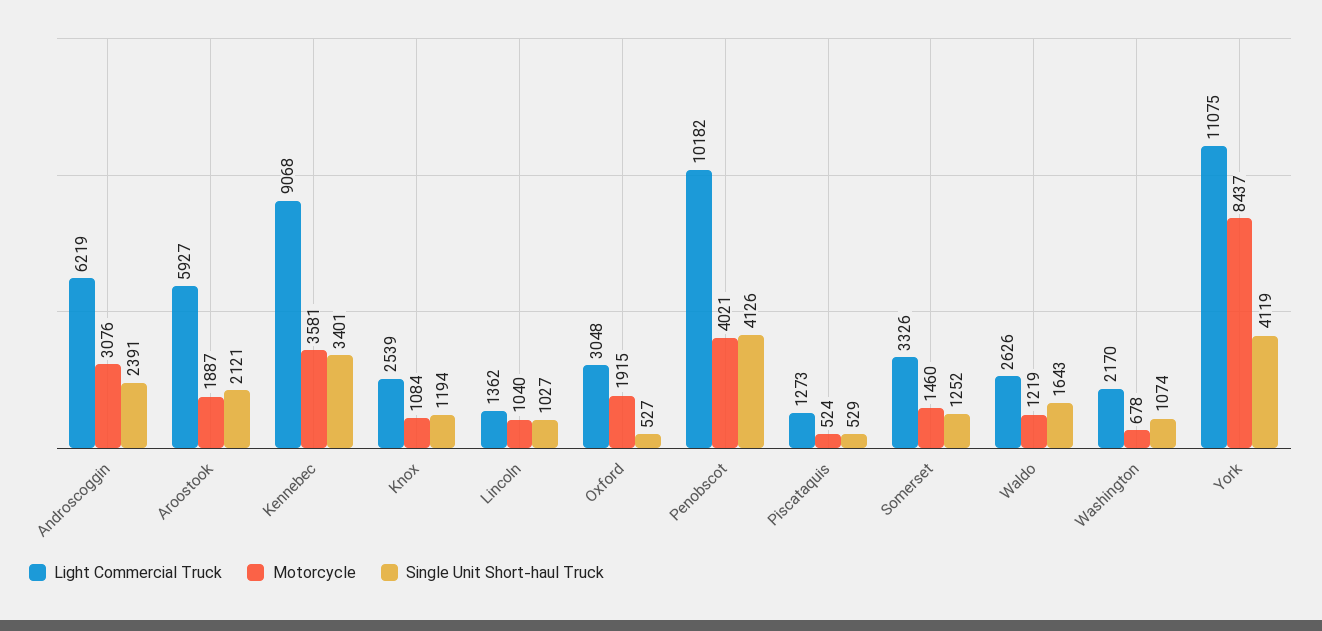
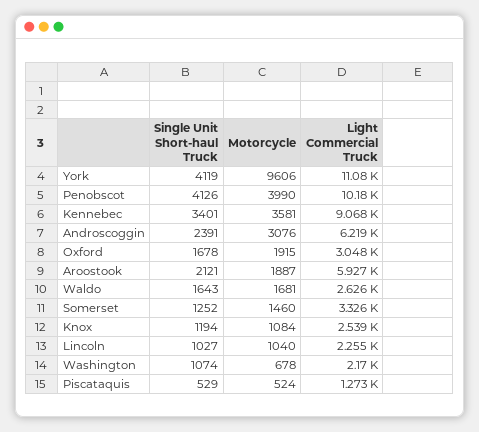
  {
    "Light Commercial Truck": {
      "Androscoggin": 6219,
      "Aroostook": 5927,
      "Kennebec": 9068,
      "Knox": 2539,
-     "Lincoln": 1362,
+     "Lincoln": 2255,
      "Oxford": 3048,
      "Penobscot": 10182,
      "Piscataquis": 1273,
      "Somerset": 3326,
      "Waldo": 2626,
      "Washington": 2170,
      "York": 11075
    },
    "Motorcycle": {
      "Androscoggin": 3076,
      "Aroostook": 1887,
      "Kennebec": 3581,
      "Knox": 1084,
      "Lincoln": 1040,
      "Oxford": 1915,
-     "Penobscot": 4021,
+     "Penobscot": 3990,
      "Piscataquis": 524,
      "Somerset": 1460,
-     "Waldo": 1219,
+     "Waldo": 1681,
      "Washington": 678,
-     "York": 8437
+     "York": 9606
    },
    "Single Unit Short-haul Truck": {
      "Androscoggin": 2391,
      "Aroostook": 2121,
      "Kennebec": 3401,
      "Knox": 1194,
      "Lincoln": 1027,
-     "Oxford": 527,
+     "Oxford": 1678,
      "Penobscot": 4126,
      "Piscataquis": 529,
      "Somerset": 1252,
      "Waldo": 1643,
      "Washington": 1074,
      "York": 4119
    }
  }

